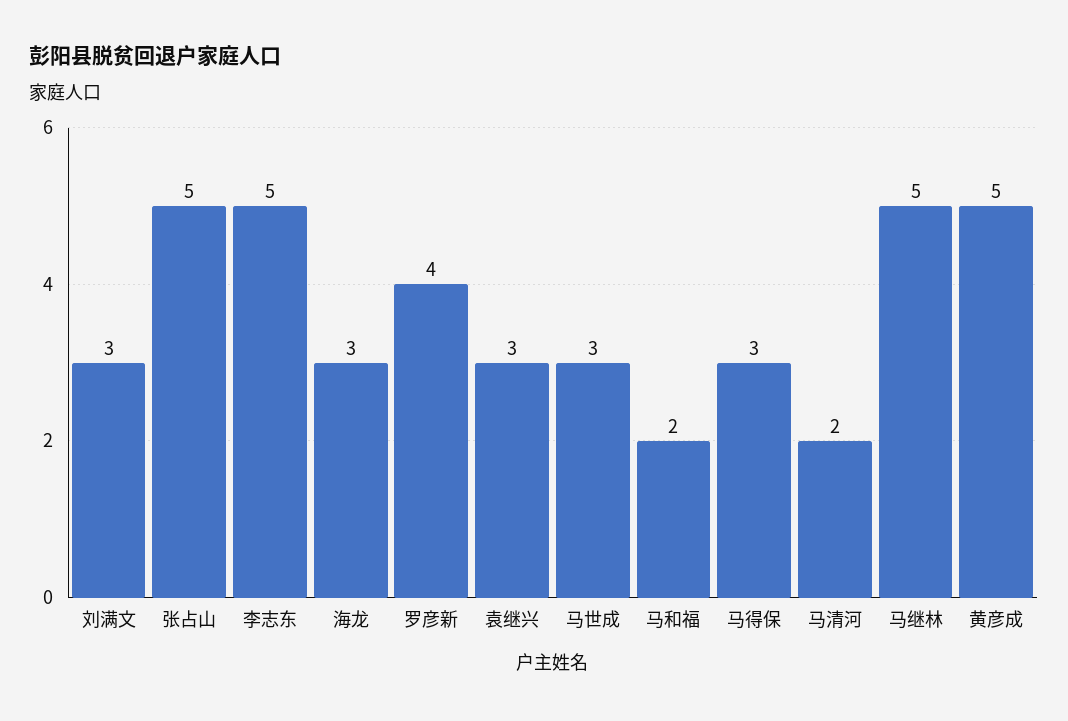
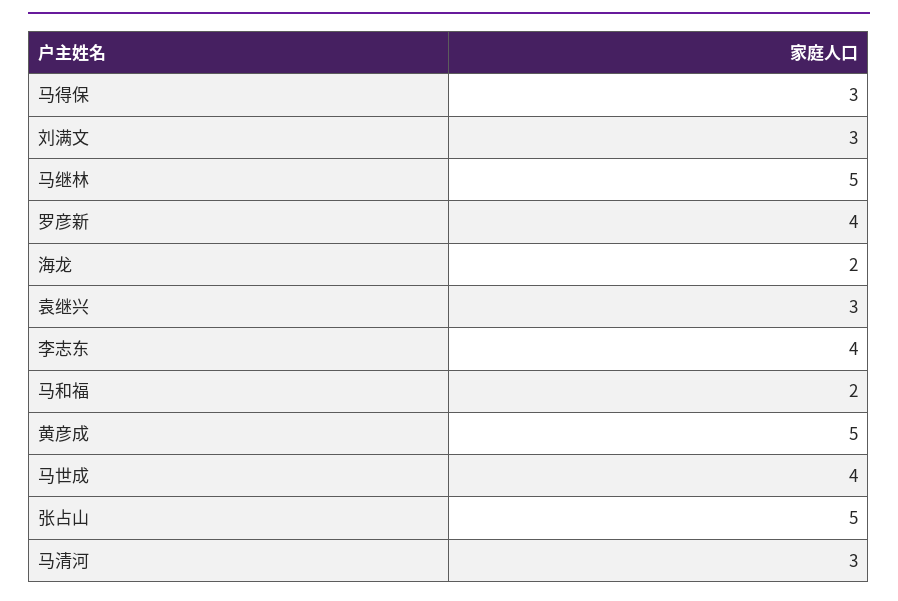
  {
    "刘满文": 3,
    "张占山": 5,
-   "李志东": 5,
+   "李志东": 4,
-   "海龙": 3,
+   "海龙": 2,
    "罗彦新": 4,
    "袁继兴": 3,
-   "马世成": 3,
+   "马世成": 4,
    "马和福": 2,
    "马得保": 3,
-   "马清河": 2,
+   "马清河": 3,
    "马继林": 5,
    "黄彦成": 5
  }

